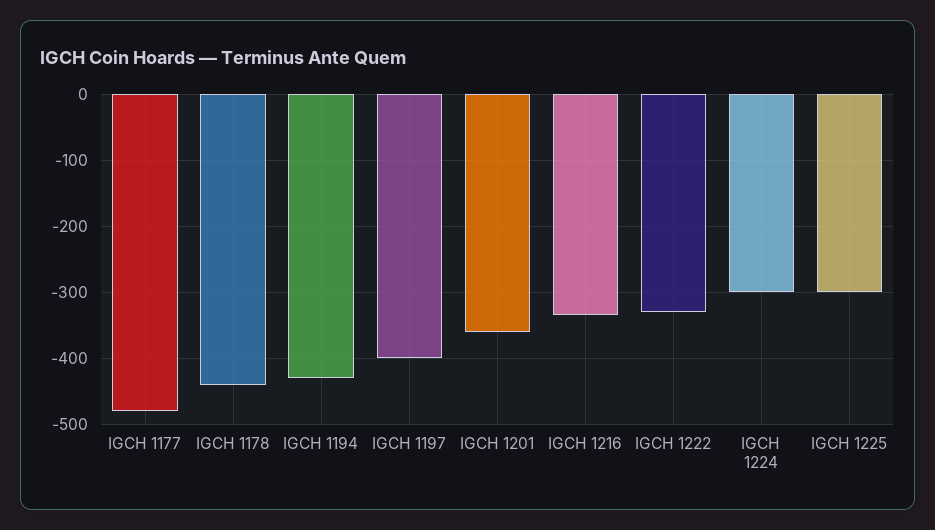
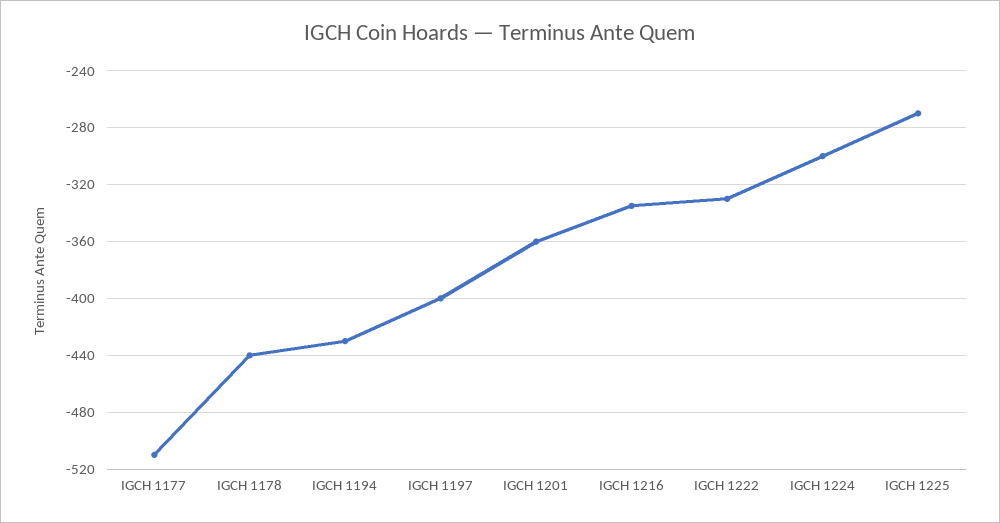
  {
-   "IGCH 1177": -480,
+   "IGCH 1177": -510,
    "IGCH 1178": -440,
    "IGCH 1194": -430,
    "IGCH 1197": -400,
    "IGCH 1201": -360,
    "IGCH 1216": -335,
    "IGCH 1222": -330,
    "IGCH 1224": -300,
-   "IGCH 1225": -300
+   "IGCH 1225": -270
  }

